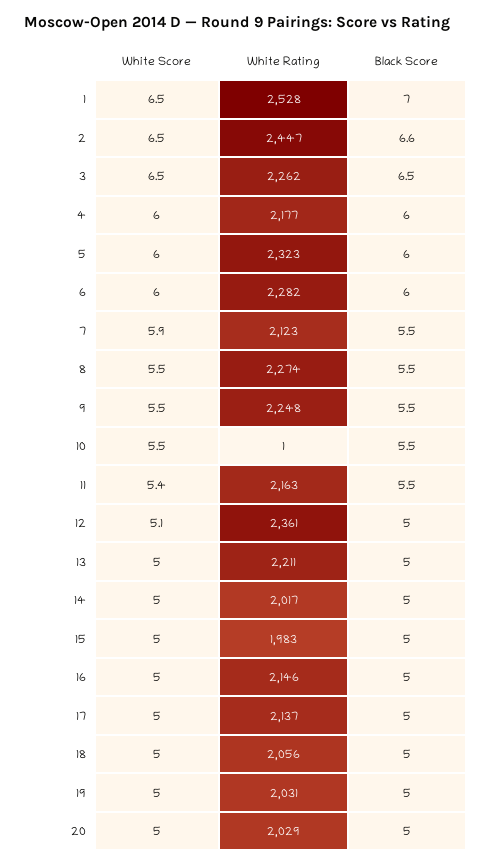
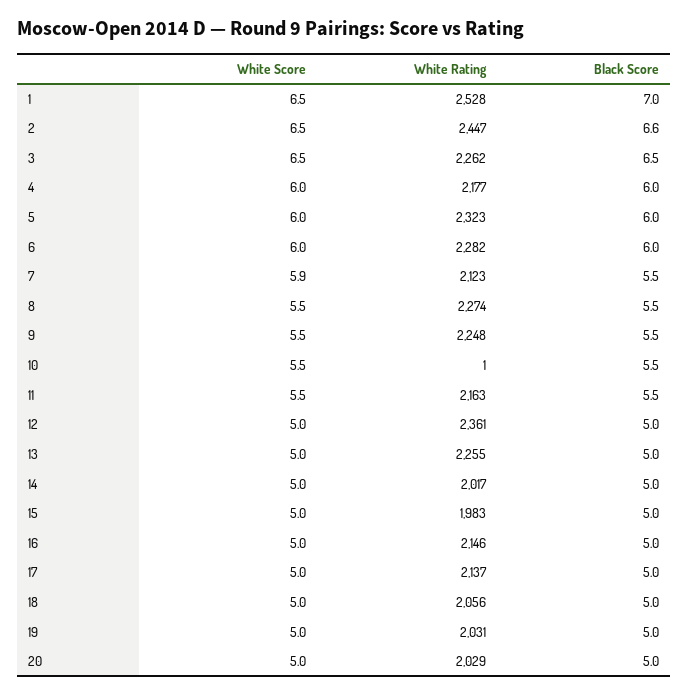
  {
    "White Score": {
      "1": 6.5,
      "2": 6.5,
      "3": 6.5,
      "4": 6,
      "5": 6,
      "6": 6,
      "7": 5.9,
      "8": 5.5,
      "9": 5.5,
      "10": 5.5,
-     "11": 5.4,
+     "11": 5.5,
-     "12": 5.1,
+     "12": 5,
      "13": 5,
      "14": 5,
      "15": 5,
      "16": 5,
      "17": 5,
      "18": 5,
      "19": 5,
      "20": 5
    },
    "White Rating": {
      "1": 2528,
      "2": 2447,
      "3": 2262,
      "4": 2177,
      "5": 2323,
      "6": 2282,
      "7": 2123,
      "8": 2274,
      "9": 2248,
      "10": 1,
      "11": 2163,
      "12": 2361,
-     "13": 2211,
+     "13": 2255,
      "14": 2017,
      "15": 1983,
      "16": 2146,
      "17": 2137,
      "18": 2056,
      "19": 2031,
      "20": 2029
    },
    "Black Score": {
      "1": 7,
      "2": 6.6,
      "3": 6.5,
      "4": 6,
      "5": 6,
      "6": 6,
      "7": 5.5,
      "8": 5.5,
      "9": 5.5,
      "10": 5.5,
      "11": 5.5,
      "12": 5,
      "13": 5,
      "14": 5,
      "15": 5,
      "16": 5,
      "17": 5,
      "18": 5,
      "19": 5,
      "20": 5
    }
  }

